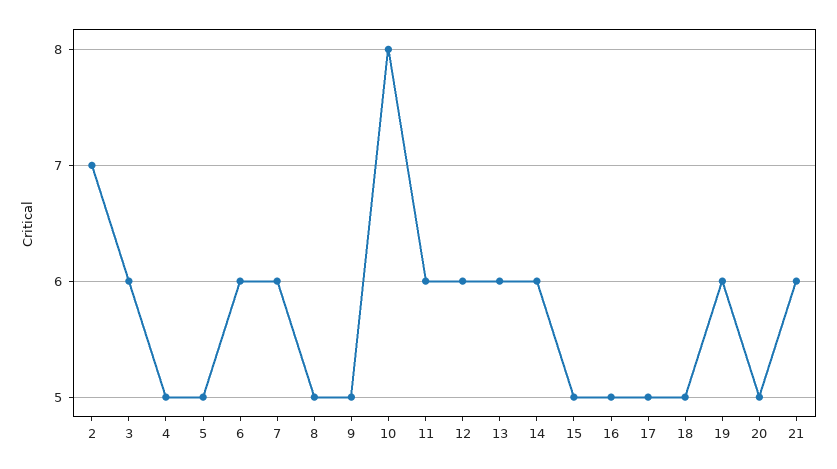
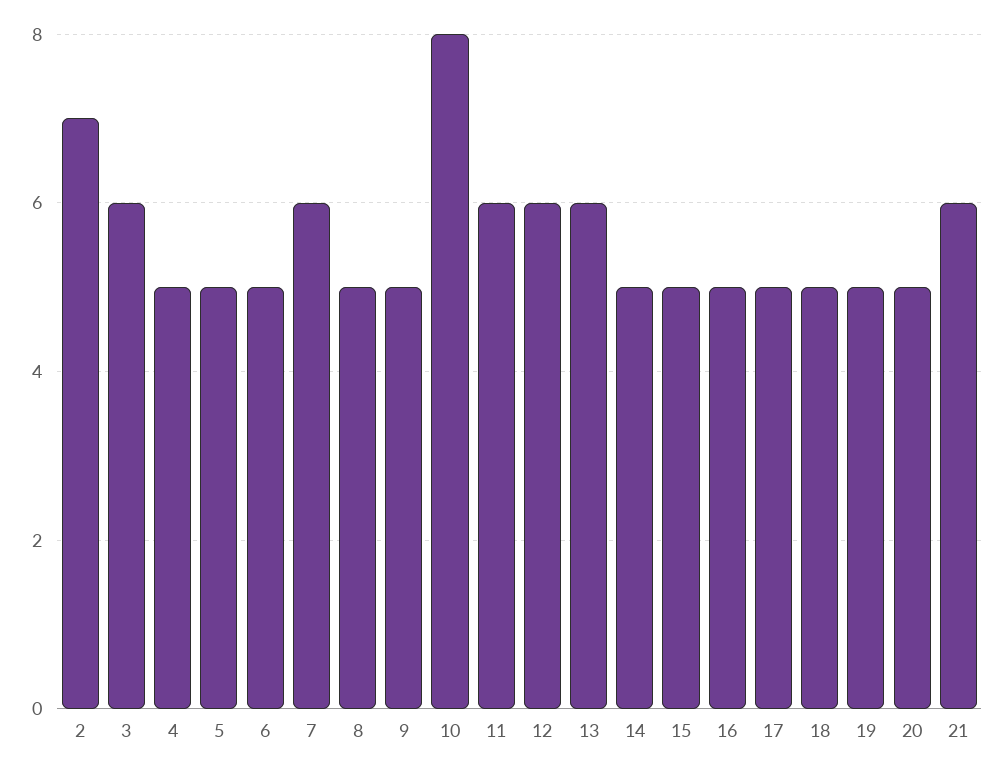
  {
    "2": 7,
    "3": 6,
    "4": 5,
    "5": 5,
-   "6": 6,
+   "6": 5,
    "7": 6,
    "8": 5,
    "9": 5,
    "10": 8,
    "11": 6,
    "12": 6,
    "13": 6,
-   "14": 6,
+   "14": 5,
    "15": 5,
    "16": 5,
    "17": 5,
    "18": 5,
-   "19": 6,
+   "19": 5,
    "20": 5,
    "21": 6
  }

